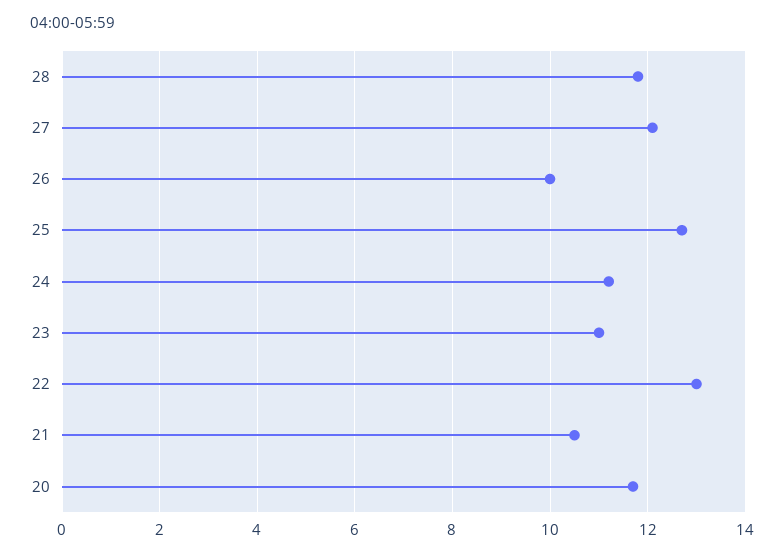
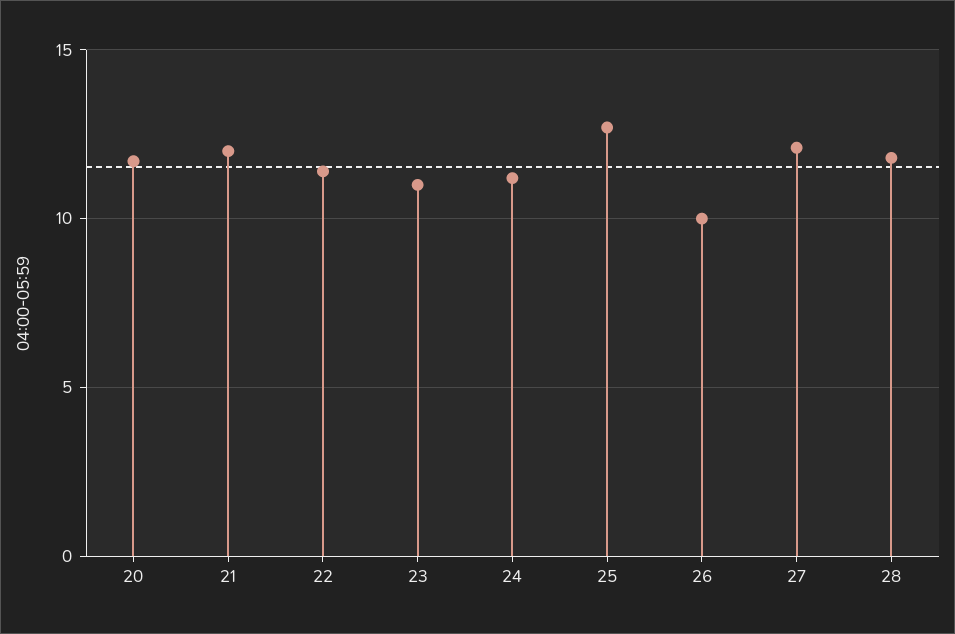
  {
    "28": 12,
    "27": 12,
    "26": 10,
    "25": 12.5,
    "24": 11,
    "23": 11,
-   "22": 13,
+   "22": 11.5,
-   "21": 10.5,
+   "21": 12,
    "20": 11.5
  }

